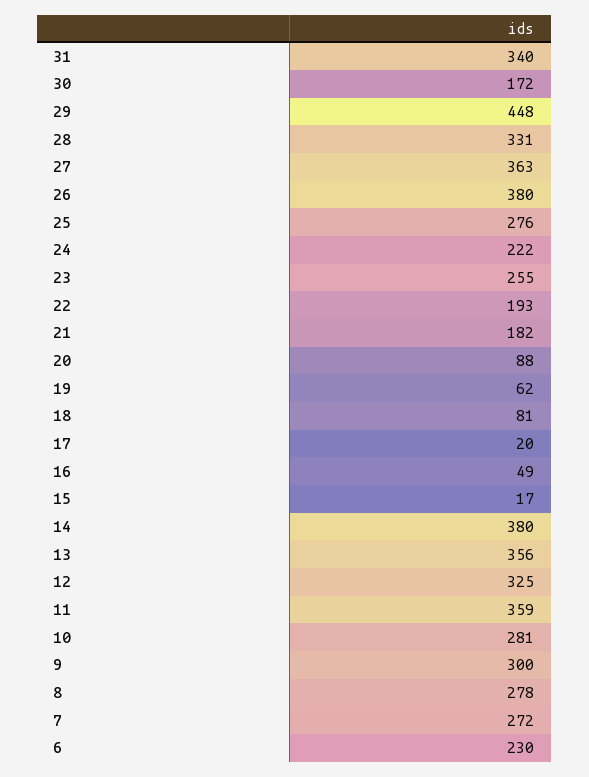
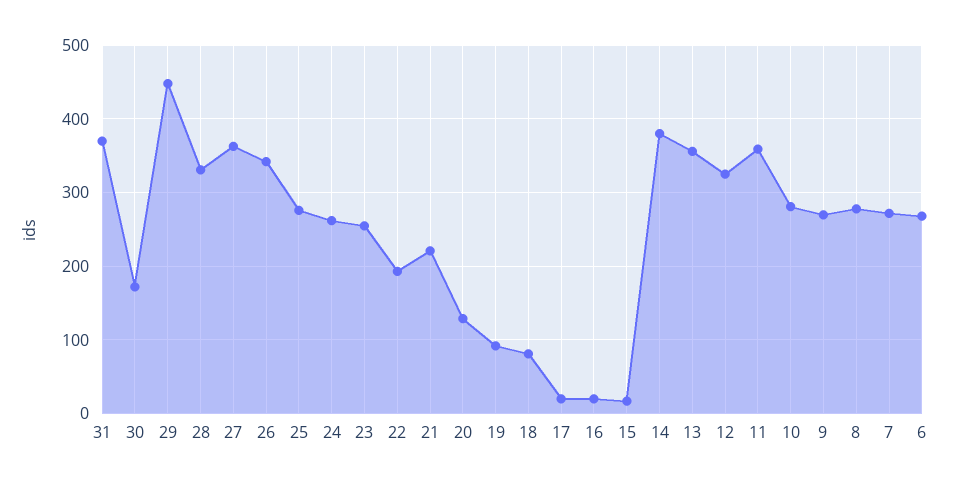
  {
-   "31": 340,
+   "31": 370,
    "30": 172,
    "29": 448,
    "28": 331,
    "27": 363,
-   "26": 380,
+   "26": 340,
    "25": 276,
-   "24": 222,
+   "24": 260,
    "23": 255,
    "22": 193,
-   "21": 182,
+   "21": 220,
-   "20": 88,
+   "20": 130,
-   "19": 62,
+   "19": 90,
    "18": 81,
    "17": 20,
-   "16": 49,
+   "16": 20,
    "15": 17,
    "14": 380,
    "13": 356,
    "12": 325,
    "11": 359,
    "10": 281,
-   "9": 300,
+   "9": 270,
    "8": 278,
    "7": 272,
-   "6": 230
+   "6": 270
  }

